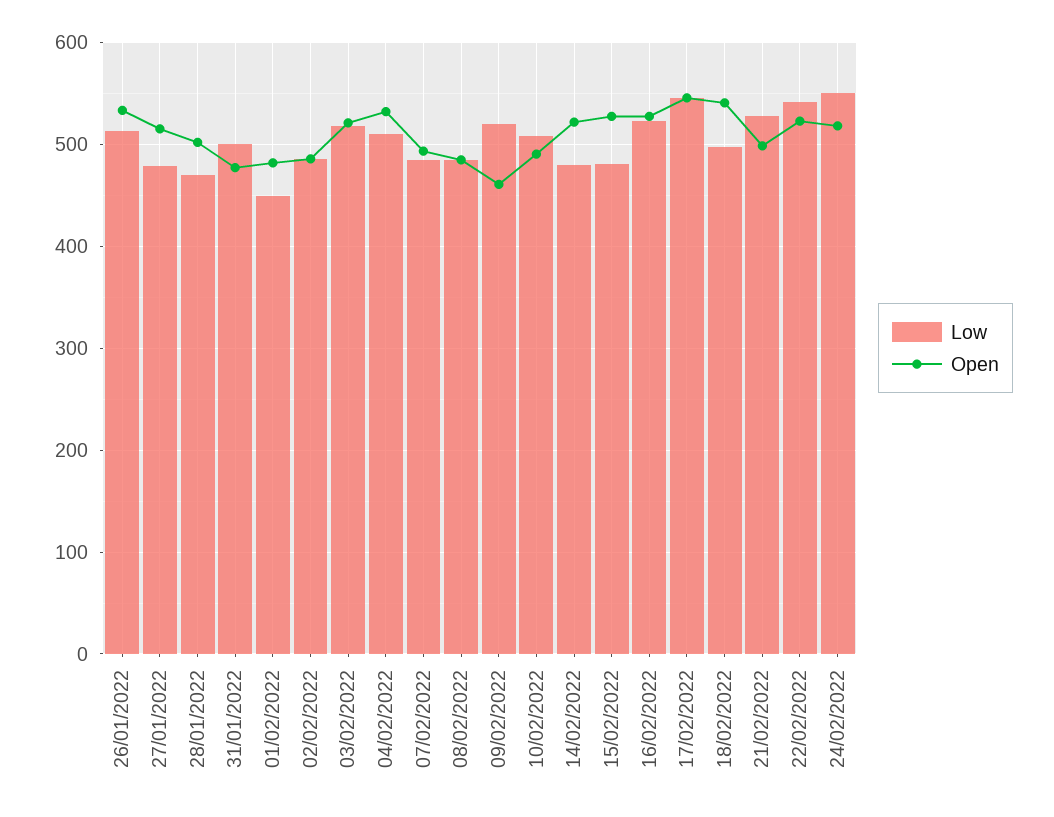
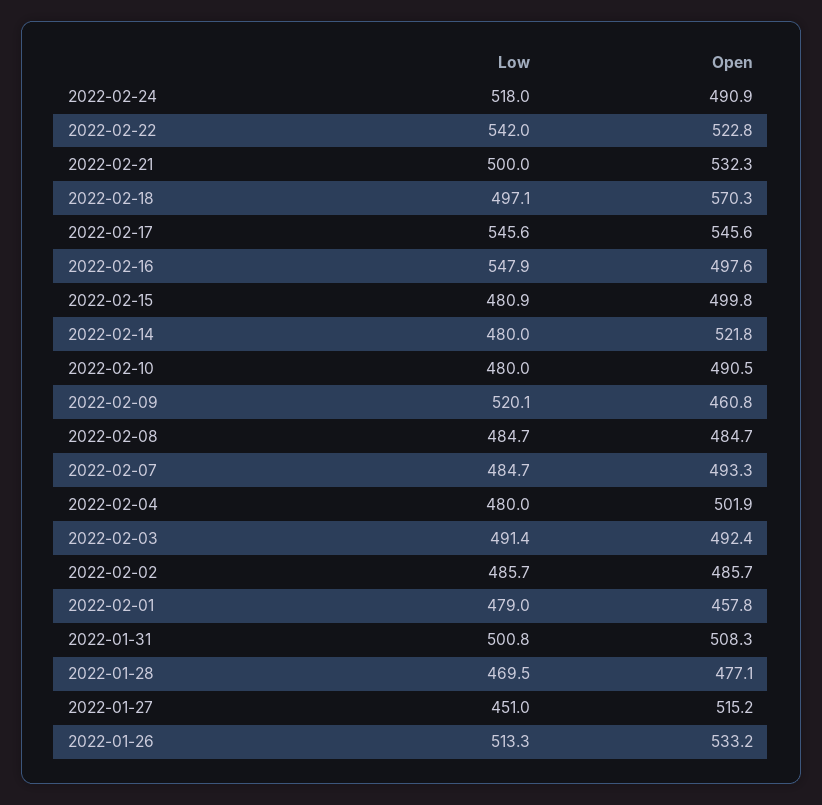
  {
    "Low": {
      "26/01/2022": 513.3,
-     "27/01/2022": 480,
+     "27/01/2022": 451,
      "28/01/2022": 469.5,
      "31/01/2022": 500.8,
-     "01/02/2022": 450,
+     "01/02/2022": 479,
      "02/02/2022": 485.7,
-     "03/02/2022": 520,
+     "03/02/2022": 491.4,
-     "04/02/2022": 510,
+     "04/02/2022": 480,
      "07/02/2022": 484.7,
      "08/02/2022": 484.7,
      "09/02/2022": 520.1,
-     "10/02/2022": 510,
+     "10/02/2022": 480,
      "14/02/2022": 480,
      "15/02/2022": 480.9,
-     "16/02/2022": 520,
+     "16/02/2022": 547.9,
      "17/02/2022": 545.6,
      "18/02/2022": 497.1,
-     "21/02/2022": 530,
+     "21/02/2022": 500,
      "22/02/2022": 542,
-     "24/02/2022": 550
+     "24/02/2022": 518
    },
    "Open": {
      "26/01/2022": 533.2,
      "27/01/2022": 515.2,
-     "28/01/2022": 500,
+     "28/01/2022": 477.1,
-     "31/01/2022": 480,
+     "31/01/2022": 508.3,
-     "01/02/2022": 480,
+     "01/02/2022": 457.8,
      "02/02/2022": 485.7,
-     "03/02/2022": 520,
+     "03/02/2022": 492.4,
-     "04/02/2022": 530,
+     "04/02/2022": 501.9,
      "07/02/2022": 493.3,
      "08/02/2022": 484.7,
      "09/02/2022": 460.8,
      "10/02/2022": 490.5,
      "14/02/2022": 521.8,
-     "15/02/2022": 530,
+     "15/02/2022": 499.8,
-     "16/02/2022": 530,
+     "16/02/2022": 497.6,
      "17/02/2022": 545.6,
-     "18/02/2022": 540,
+     "18/02/2022": 570.3,
-     "21/02/2022": 500,
+     "21/02/2022": 532.3,
      "22/02/2022": 522.8,
-     "24/02/2022": 520
+     "24/02/2022": 490.9
    }
  }

